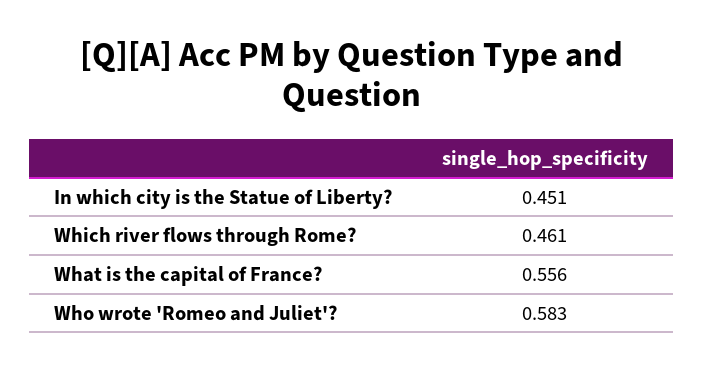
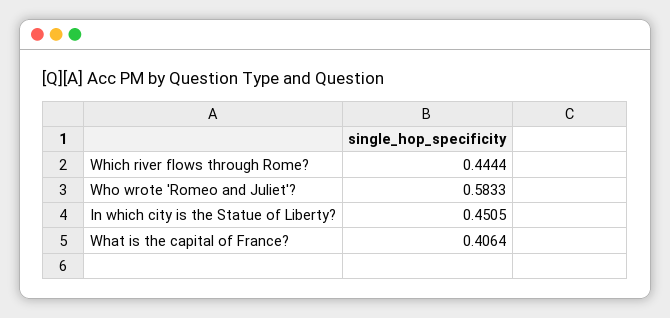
  {
    "In which city is the Statue of Liberty?": 0.4505,
-   "Which river flows through Rome?": 0.461,
+   "Which river flows through Rome?": 0.4444,
-   "What is the capital of France?": 0.556,
+   "What is the capital of France?": 0.4064,
    "Who wrote 'Romeo and Juliet'?": 0.5833
  }

